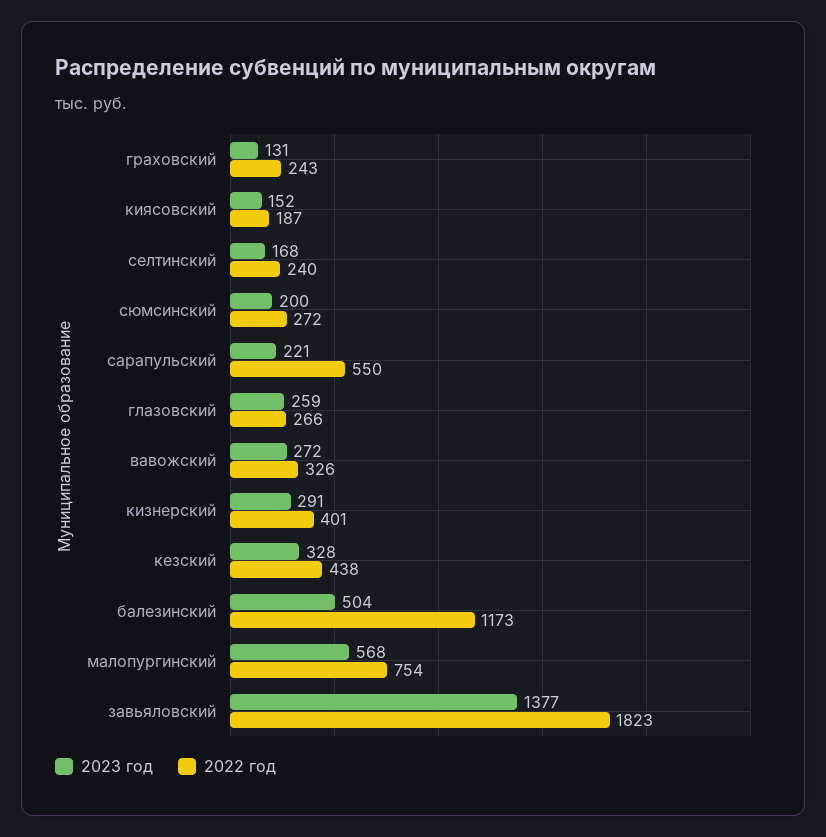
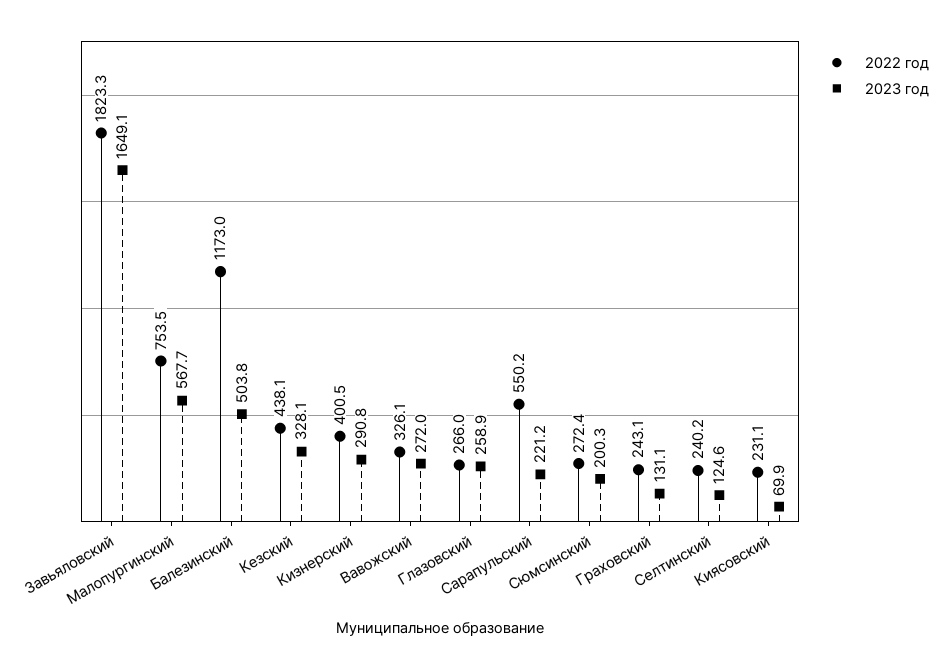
  {
    "2023 год": {
      "граховский": 131.1,
-     "киясовский": 152,
+     "киясовский": 69.9,
-     "селтинский": 168,
+     "селтинский": 124.6,
      "сюмсинский": 200.3,
      "сарапульский": 221.2,
      "глазовский": 258.9,
      "вавожский": 272,
      "кизнерский": 290.8,
      "кезский": 328.1,
      "балезинский": 503.8,
      "малопургинский": 567.7,
-     "завьяловский": 1377
+     "завьяловский": 1649.1
    },
    "2022 год": {
      "граховский": 243.1,
-     "киясовский": 187,
+     "киясовский": 231.1,
      "селтинский": 240.2,
      "сюмсинский": 272.4,
      "сарапульский": 550.2,
      "глазовский": 266,
      "вавожский": 326.1,
      "кизнерский": 400.5,
      "кезский": 438.1,
      "балезинский": 1173,
      "малопургинский": 753.5,
      "завьяловский": 1823.3
    }
  }

